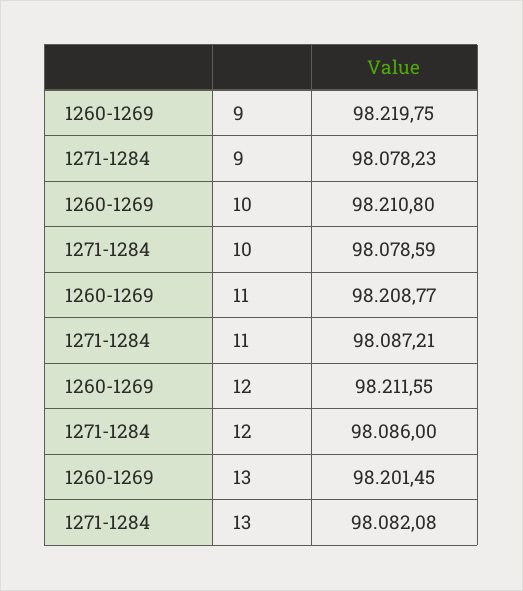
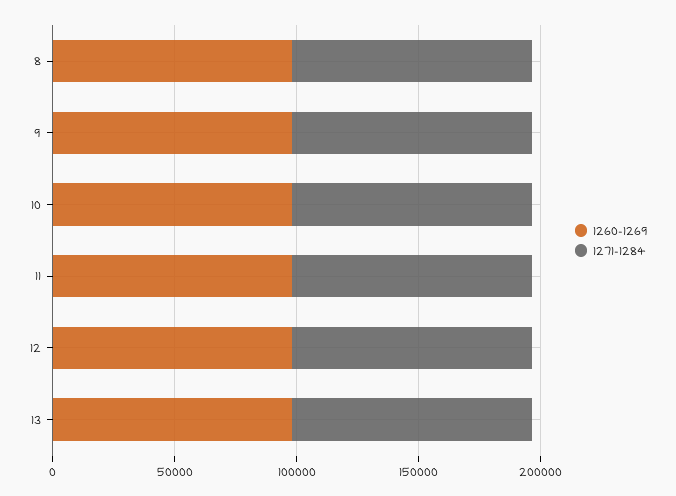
  {
    "1260-1269": {
      "9": 98219.75,
      "10": 98210.8,
      "11": 98208.77,
      "12": 98211.55,
-     "13": 98201.45
+     "13": 98201.45,
+     "8": 100000
    },
    "1271-1284": {
      "9": 98078.23,
      "10": 98078.59,
      "11": 98087.21,
      "12": 98086,
-     "13": 98082.08
+     "13": 98082.08,
+     "8": 100000
    }
  }

